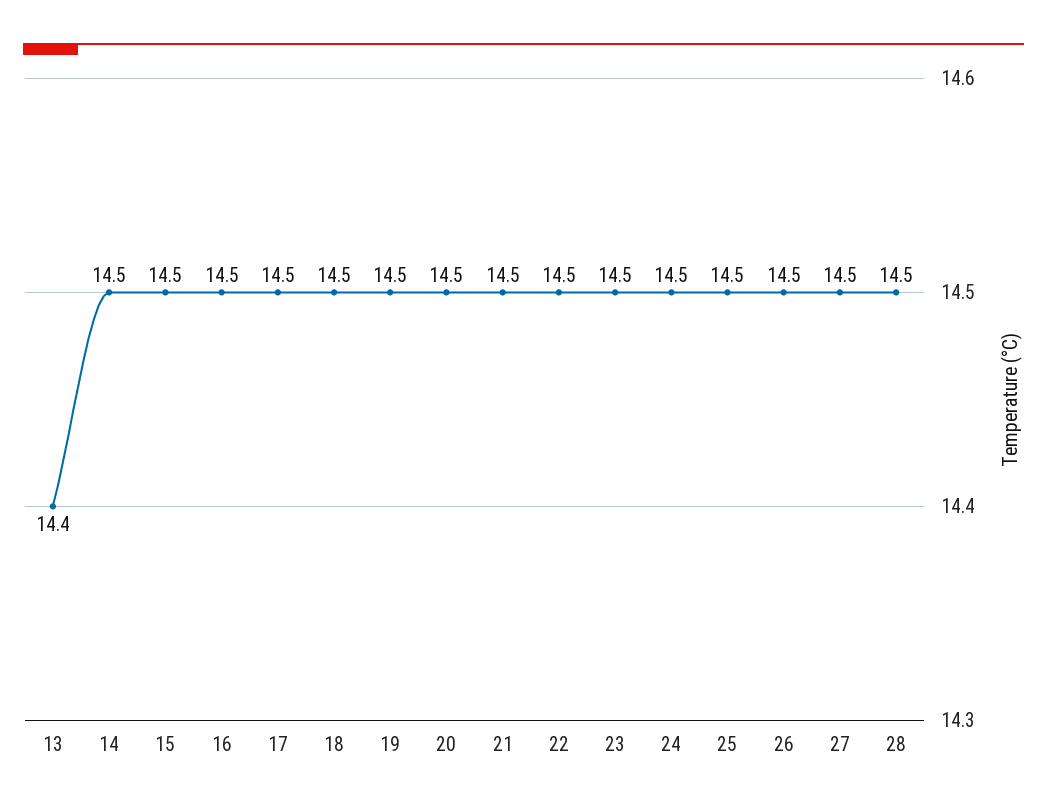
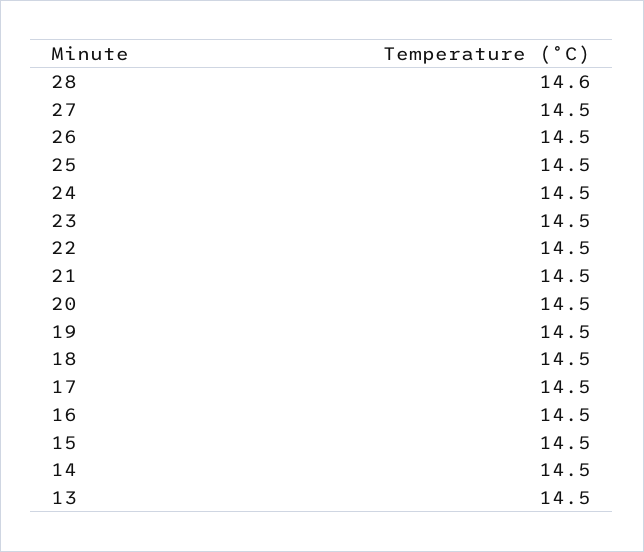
  {
-   "13": 14.4,
+   "13": 14.5,
    "14": 14.5,
    "15": 14.5,
    "16": 14.5,
    "17": 14.5,
    "18": 14.5,
    "19": 14.5,
    "20": 14.5,
    "21": 14.5,
    "22": 14.5,
    "23": 14.5,
    "24": 14.5,
    "25": 14.5,
    "26": 14.5,
    "27": 14.5,
-   "28": 14.5
+   "28": 14.6
  }

